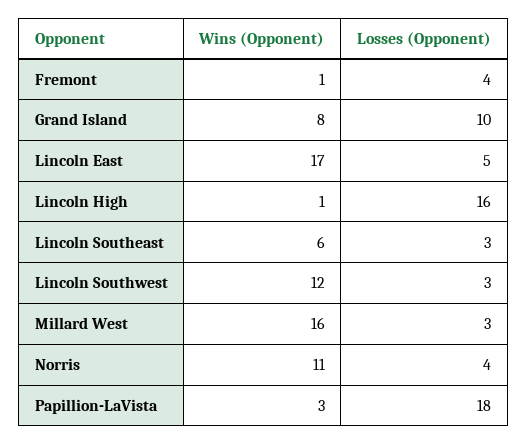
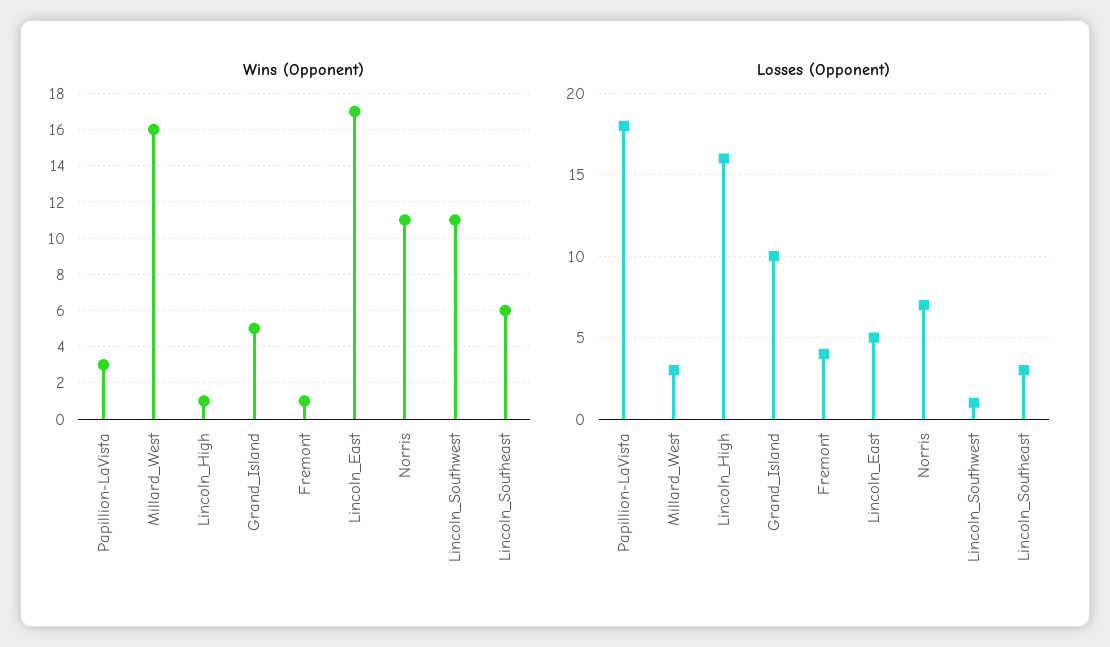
  {
    "Wins (Opponent)": {
      "Fremont": 1,
-     "Grand Island": 8,
+     "Grand Island": 5,
      "Lincoln East": 17,
      "Lincoln High": 1,
      "Lincoln Southeast": 6,
-     "Lincoln Southwest": 12,
+     "Lincoln Southwest": 11,
      "Millard West": 16,
      "Norris": 11,
      "Papillion-LaVista": 3
    },
    "Losses (Opponent)": {
      "Fremont": 4,
      "Grand Island": 10,
      "Lincoln East": 5,
      "Lincoln High": 16,
      "Lincoln Southeast": 3,
-     "Lincoln Southwest": 3,
+     "Lincoln Southwest": 1,
      "Millard West": 3,
-     "Norris": 4,
+     "Norris": 7,
      "Papillion-LaVista": 18
    }
  }

